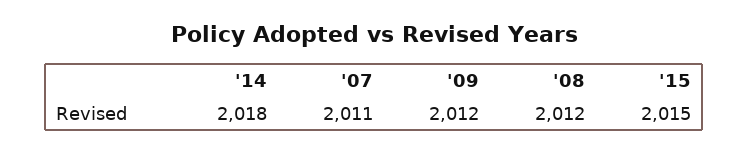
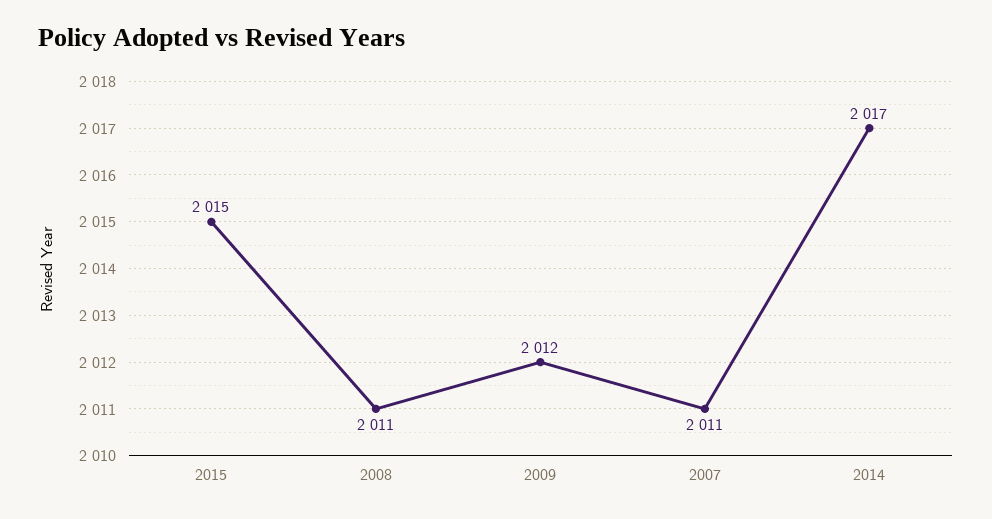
  {
-   "'14": 2018,
+   "'14": 2017,
    "'07": 2011,
    "'09": 2012,
-   "'08": 2012,
+   "'08": 2011,
    "'15": 2015
  }

